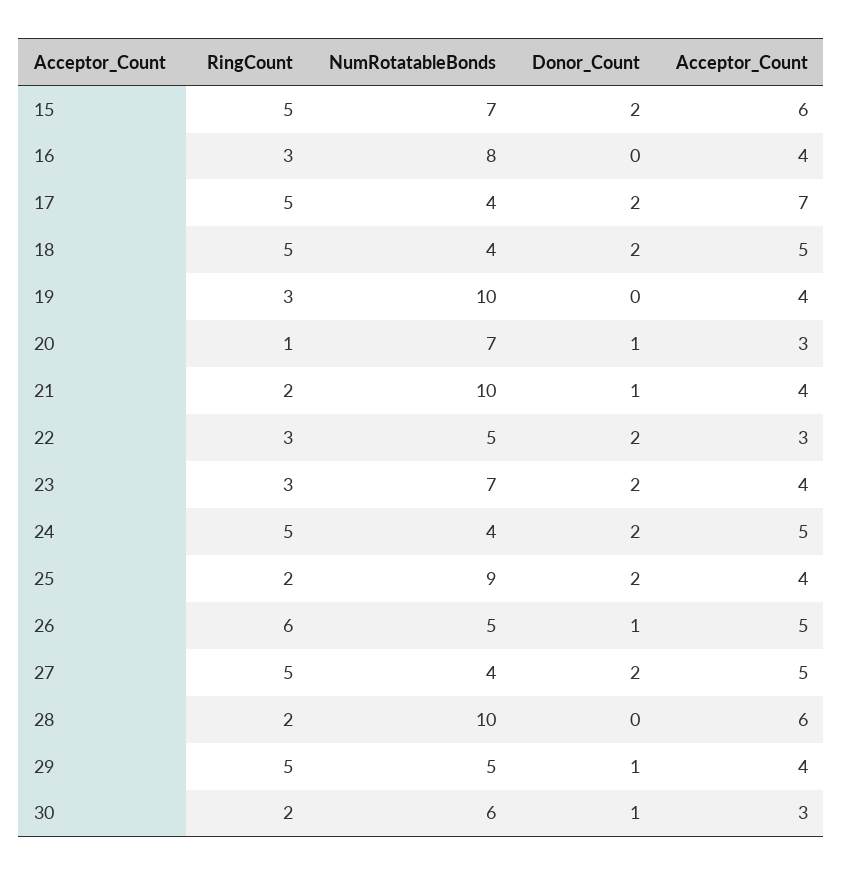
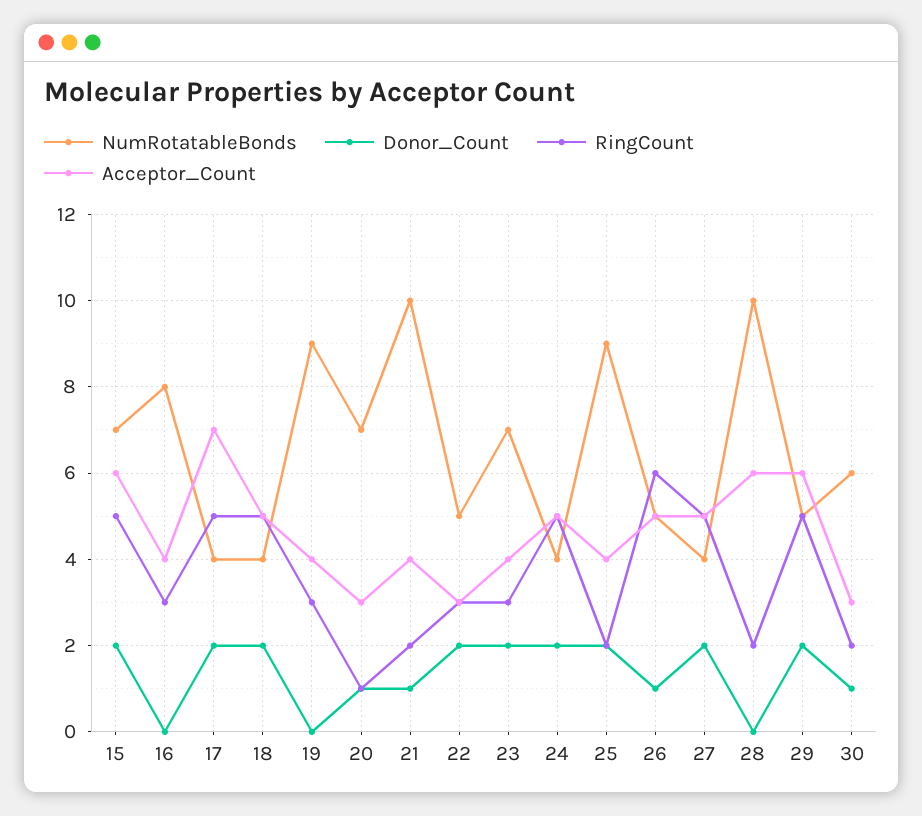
  {
    "RingCount": {
      "15": 5,
      "16": 3,
      "17": 5,
      "18": 5,
      "19": 3,
      "20": 1,
      "21": 2,
      "22": 3,
      "23": 3,
      "24": 5,
      "25": 2,
      "26": 6,
      "27": 5,
      "28": 2,
      "29": 5,
      "30": 2
    },
    "NumRotatableBonds": {
      "15": 7,
      "16": 8,
      "17": 4,
      "18": 4,
-     "19": 10,
+     "19": 9,
      "20": 7,
      "21": 10,
      "22": 5,
      "23": 7,
      "24": 4,
      "25": 9,
      "26": 5,
      "27": 4,
      "28": 10,
      "29": 5,
      "30": 6
    },
    "Donor_Count": {
      "15": 2,
      "16": 0,
      "17": 2,
      "18": 2,
      "19": 0,
      "20": 1,
      "21": 1,
      "22": 2,
      "23": 2,
      "24": 2,
      "25": 2,
      "26": 1,
      "27": 2,
      "28": 0,
-     "29": 1,
+     "29": 2,
      "30": 1
    },
    "Acceptor_Count": {
      "15": 6,
      "16": 4,
      "17": 7,
      "18": 5,
      "19": 4,
      "20": 3,
      "21": 4,
      "22": 3,
      "23": 4,
      "24": 5,
      "25": 4,
      "26": 5,
      "27": 5,
      "28": 6,
-     "29": 4,
+     "29": 6,
      "30": 3
    }
  }

